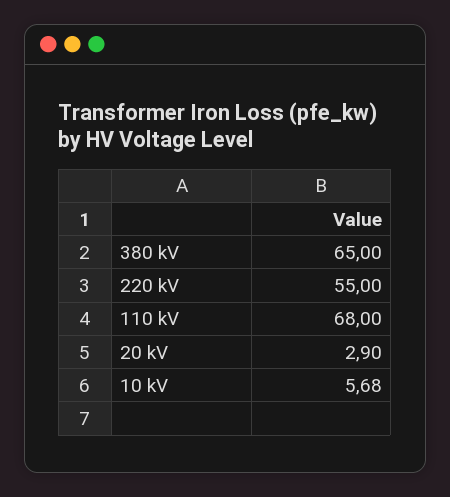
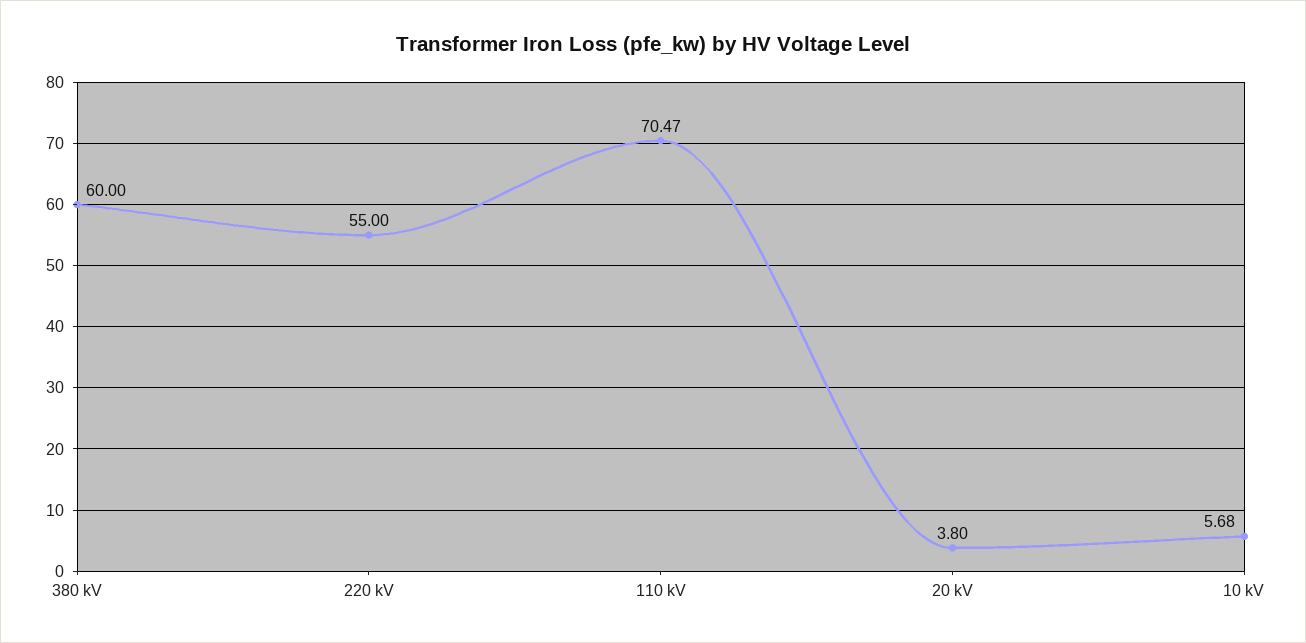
  {
-   "380 kV": 65,
+   "380 kV": 60,
    "220 kV": 55,
-   "110 kV": 68,
+   "110 kV": 70.47,
-   "20 kV": 2.9,
+   "20 kV": 3.8,
    "10 kV": 5.68
  }

